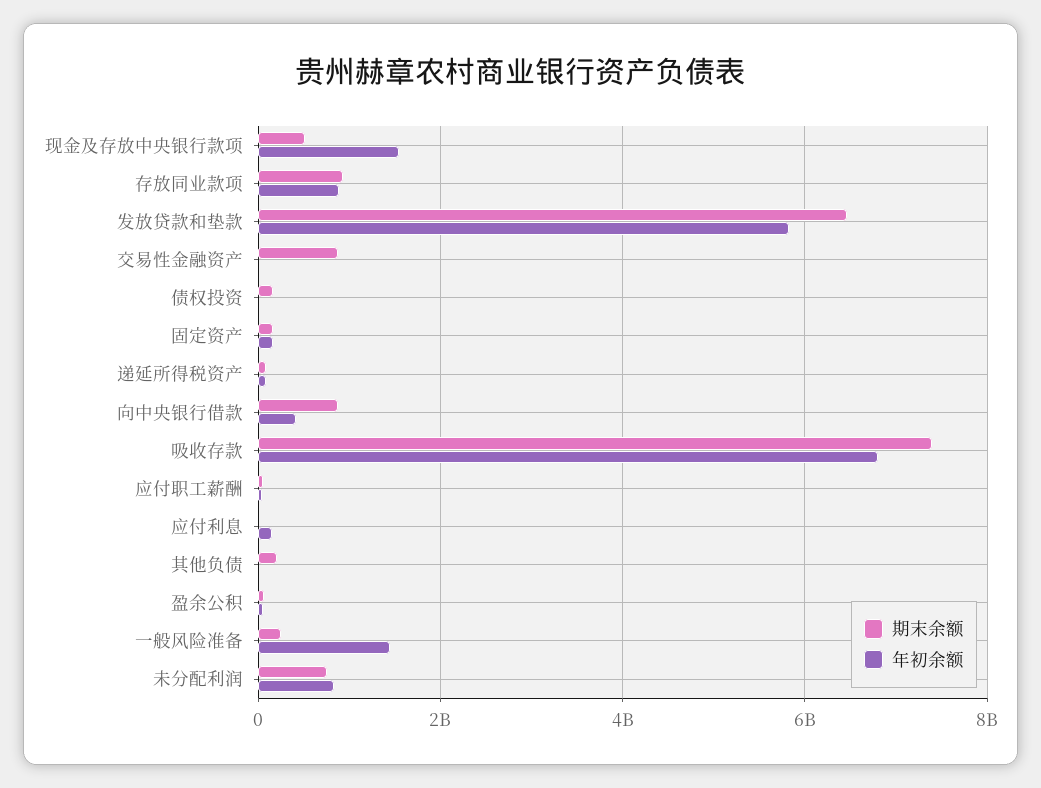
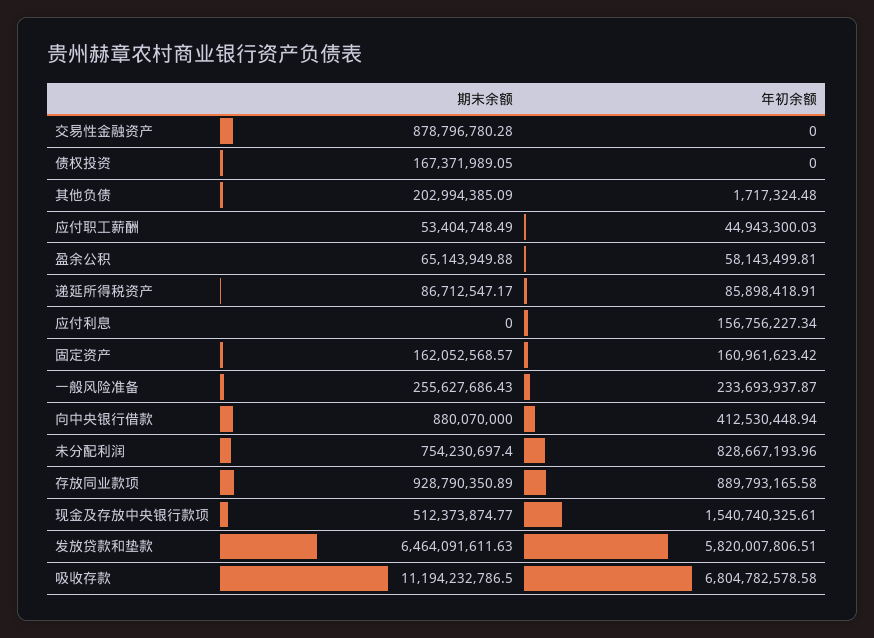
  {
    "期末余额": {
      "现金及存放中央银行款项": 512373874.77,
      "存放同业款项": 928790350.89,
      "发放贷款和垫款": 6464091611.63,
      "交易性金融资产": 878796780.28,
      "债权投资": 167371989.05,
      "固定资产": 162052568.57,
      "递延所得税资产": 86712547.17,
      "向中央银行借款": 880070000,
-     "吸收存款": 7400000000,
+     "吸收存款": 11194232786.5,
      "应付职工薪酬": 53404748.49,
      "应付利息": 0,
      "其他负债": 202994385.09,
      "盈余公积": 65143949.88,
      "一般风险准备": 255627686.43,
      "未分配利润": 754230697.4
    },
    "年初余额": {
      "现金及存放中央银行款项": 1540740325.61,
      "存放同业款项": 889793165.58,
      "发放贷款和垫款": 5820007806.51,
      "交易性金融资产": 0,
      "债权投资": 0,
      "固定资产": 160961623.42,
      "递延所得税资产": 85898418.91,
      "向中央银行借款": 412530448.94,
      "吸收存款": 6804782578.58,
      "应付职工薪酬": 44943300.03,
      "应付利息": 156756227.34,
      "其他负债": 1717324.48,
      "盈余公积": 58143499.81,
-     "一般风险准备": 1400000000,
+     "一般风险准备": 233693937.87,
      "未分配利润": 828667193.96
    }
  }

